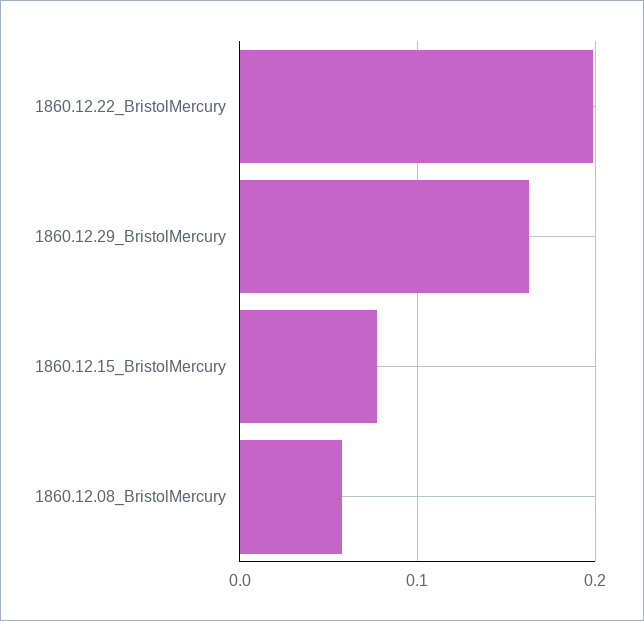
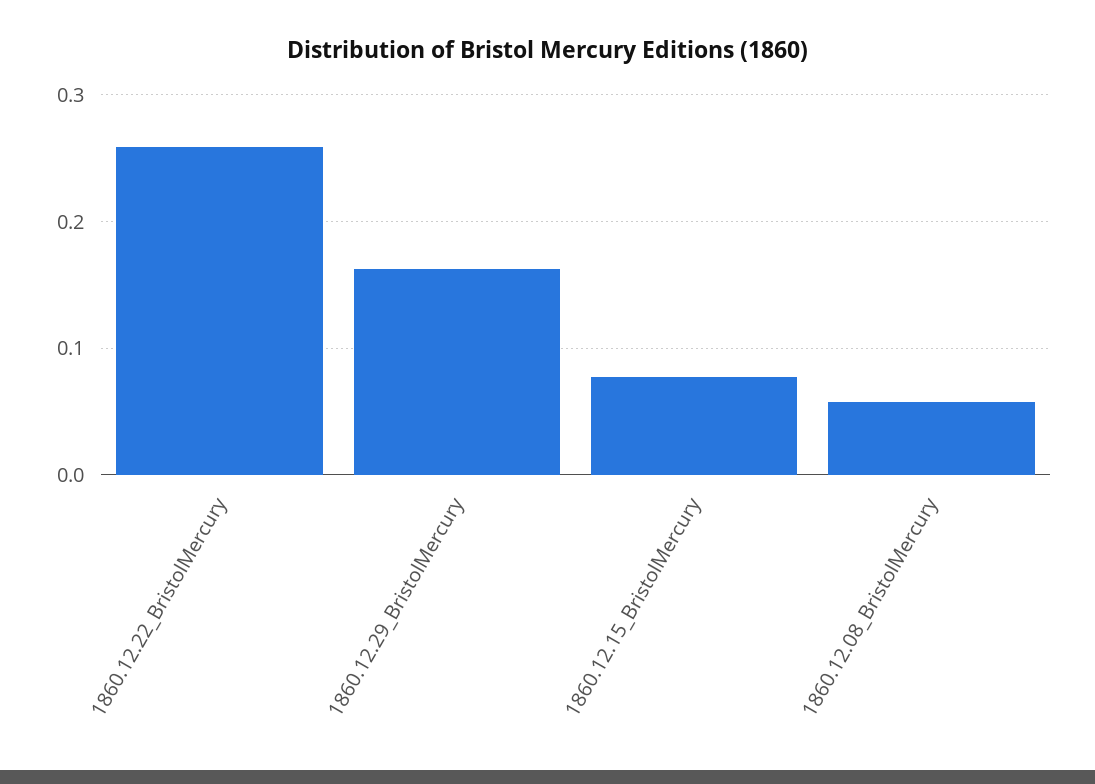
  {
-   "1860.12.22_BristolMercury": 0.2,
+   "1860.12.22_BristolMercury": 0.26,
    "1860.12.29_BristolMercury": 0.16,
    "1860.12.15_BristolMercury": 0.08,
    "1860.12.08_BristolMercury": 0.06
  }

